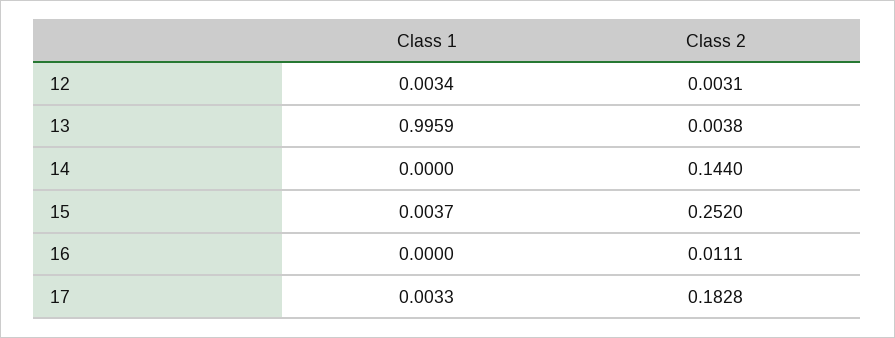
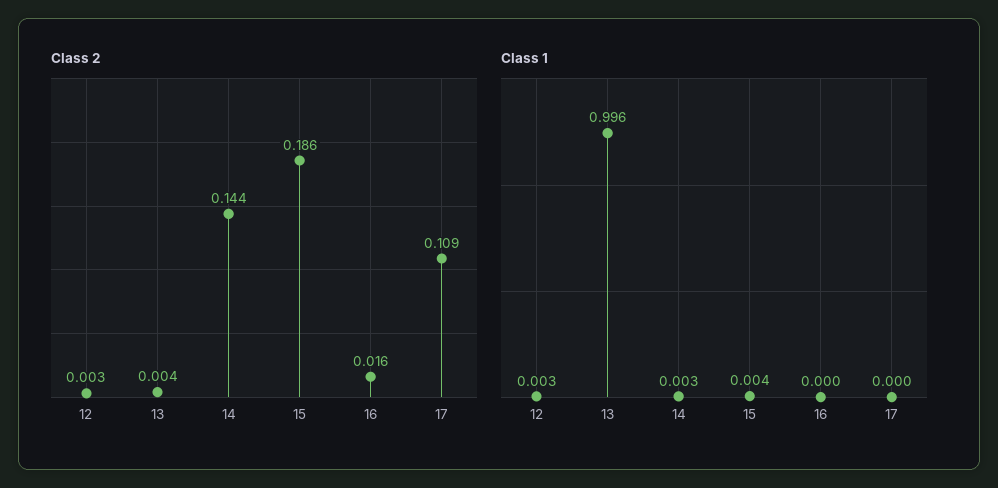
  {
    "Class 1": {
      "12": 0.0034,
      "13": 0.9959,
-     "14": 0,
+     "14": 0.003,
      "15": 0.0037,
      "16": 0,
-     "17": 0.0033
+     "17": 0
    },
    "Class 2": {
      "12": 0.0031,
      "13": 0.0038,
      "14": 0.144,
-     "15": 0.252,
+     "15": 0.186,
-     "16": 0.0111,
+     "16": 0.016,
-     "17": 0.1828
+     "17": 0.109
    }
  }

